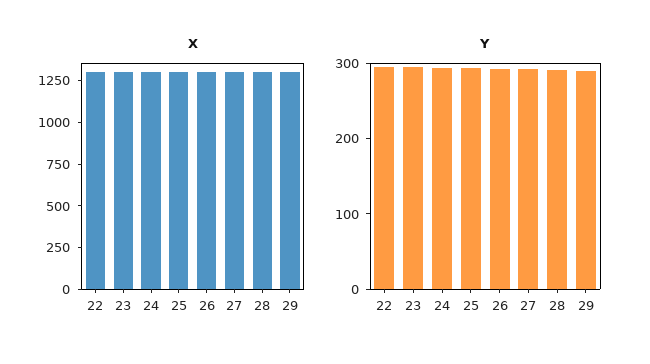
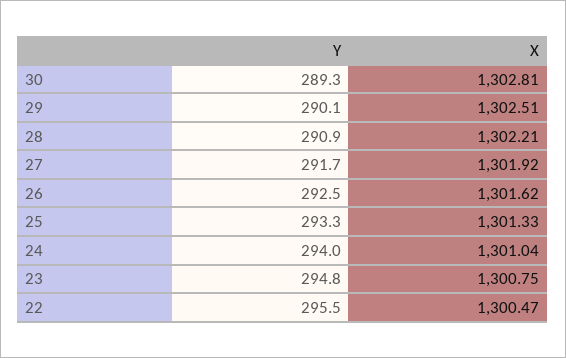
  {
    "X": {
      "22": 1300.47,
      "23": 1300.75,
      "24": 1301.04,
      "25": 1301.33,
      "26": 1301.62,
      "27": 1301.92,
      "28": 1302.21,
-     "29": 1302.51
+     "29": 1302.51,
+     "30": 1302.81
    },
    "Y": {
      "22": 295.5,
      "23": 294.8,
      "24": 294,
      "25": 293.3,
      "26": 292.5,
      "27": 291.7,
      "28": 290.9,
-     "29": 290.1
+     "29": 290.1,
+     "30": 289.3
    }
  }

